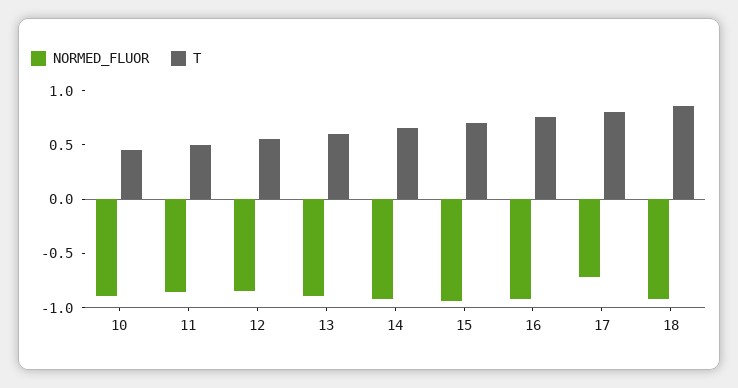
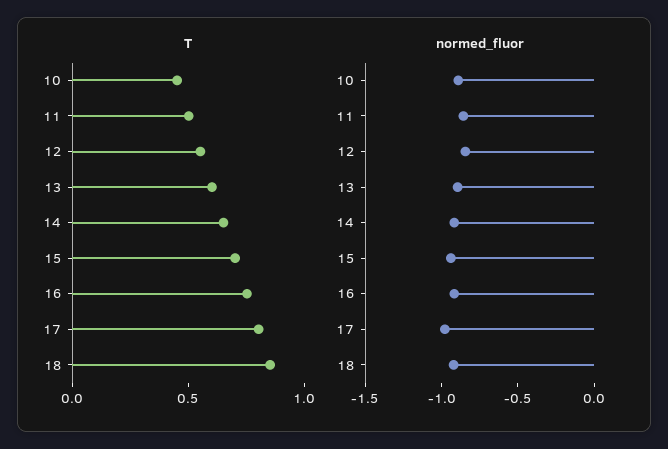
  {
    "NORMED_FLUOR": {
      "10": -0.9,
      "11": -0.9,
      "12": -0.8,
      "13": -0.9,
      "14": -0.9,
      "15": -0.9,
      "16": -0.9,
-     "17": -0.7,
+     "17": -1,
      "18": -0.9
    },
    "T": {
      "10": 0.5,
      "11": 0.5,
      "12": 0.6,
      "13": 0.6,
      "14": 0.7,
      "15": 0.7,
      "16": 0.8,
      "17": 0.8,
      "18": 0.9
    }
  }

